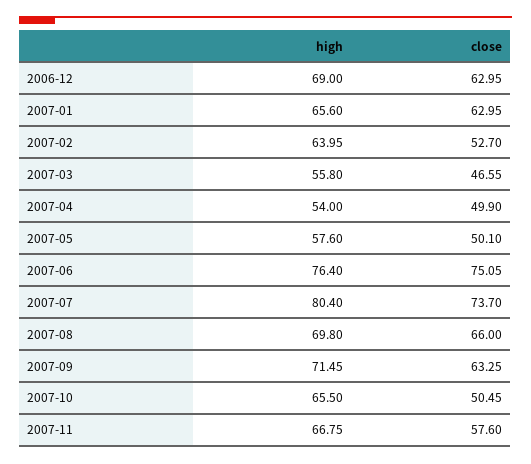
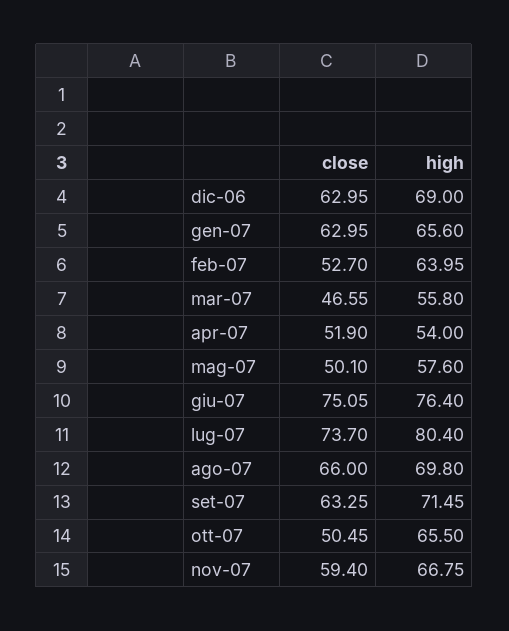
  {
    "high": {
      "2006-12": 69,
      "2007-01": 65.6,
      "2007-02": 63.95,
      "2007-03": 55.8,
      "2007-04": 54,
      "2007-05": 57.6,
      "2007-06": 76.4,
      "2007-07": 80.4,
      "2007-08": 69.8,
      "2007-09": 71.45,
      "2007-10": 65.5,
      "2007-11": 66.75
    },
    "close": {
      "2006-12": 62.95,
      "2007-01": 62.95,
      "2007-02": 52.7,
      "2007-03": 46.55,
-     "2007-04": 49.9,
+     "2007-04": 51.9,
      "2007-05": 50.1,
      "2007-06": 75.05,
      "2007-07": 73.7,
      "2007-08": 66,
      "2007-09": 63.25,
      "2007-10": 50.45,
-     "2007-11": 57.6
+     "2007-11": 59.4
    }
  }

